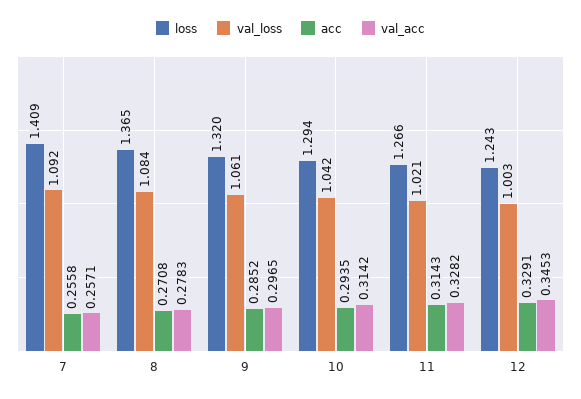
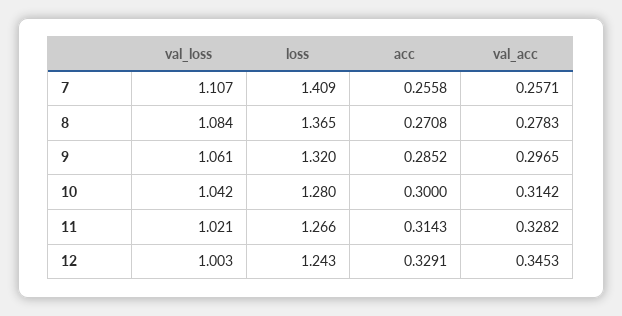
  {
    "loss": {
      "7": 1.409,
      "8": 1.365,
      "9": 1.32,
-     "10": 1.294,
+     "10": 1.28,
      "11": 1.266,
      "12": 1.243
    },
    "val_loss": {
-     "7": 1.092,
+     "7": 1.107,
      "8": 1.084,
      "9": 1.061,
      "10": 1.042,
      "11": 1.021,
      "12": 1.003
    },
    "acc": {
      "7": 0.2558,
      "8": 0.2708,
      "9": 0.2852,
-     "10": 0.2935,
+     "10": 0.3,
      "11": 0.3143,
      "12": 0.3291
    },
    "val_acc": {
      "7": 0.2571,
      "8": 0.2783,
      "9": 0.2965,
      "10": 0.3142,
      "11": 0.3282,
      "12": 0.3453
    }
  }

